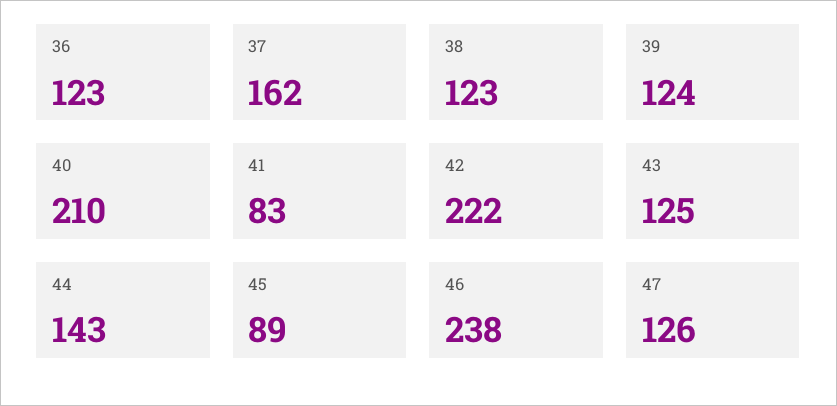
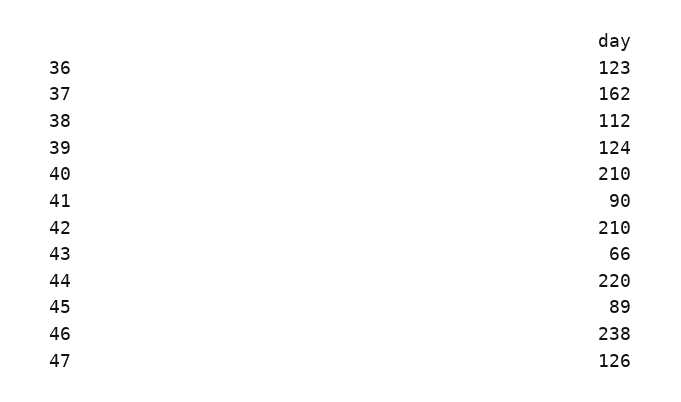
  {
    "36": 123,
    "37": 162,
-   "38": 123,
+   "38": 112,
    "39": 124,
    "40": 210,
-   "41": 83,
+   "41": 90,
-   "42": 222,
+   "42": 210,
-   "43": 125,
+   "43": 66,
-   "44": 143,
+   "44": 220,
    "45": 89,
    "46": 238,
    "47": 126
  }

